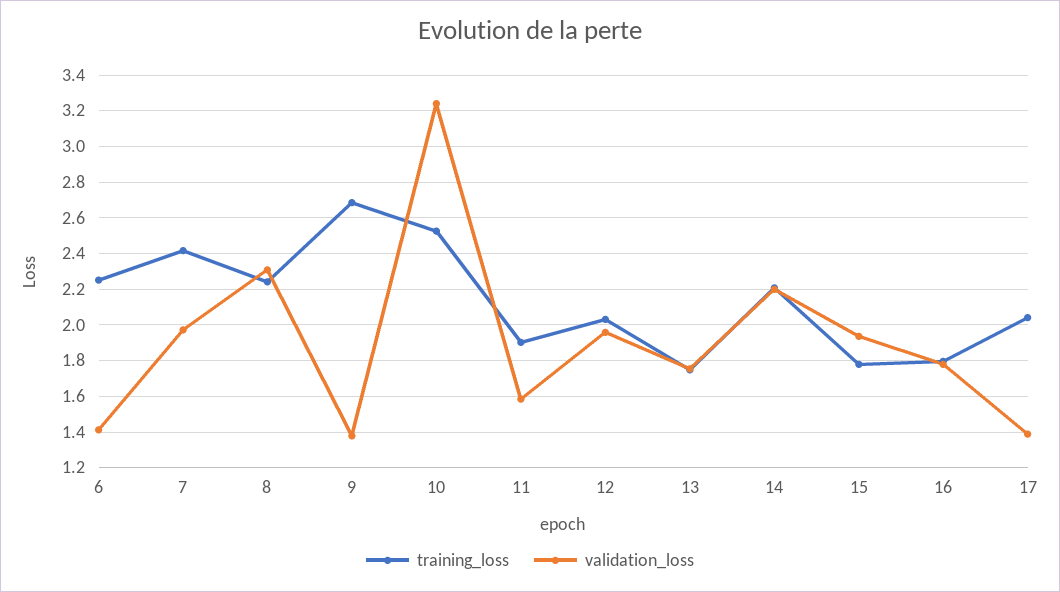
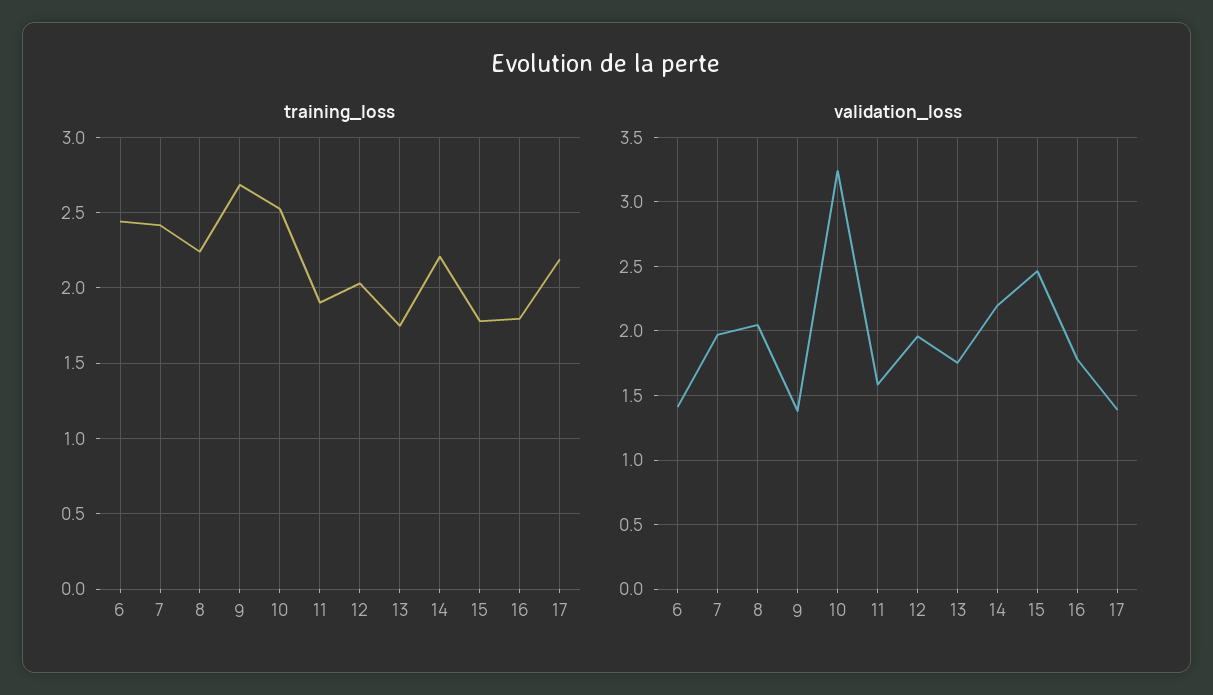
  {
    "training_loss": {
-     "6": 2.25,
+     "6": 2.45,
      "7": 2.4,
      "8": 2.25,
      "9": 2.7,
      "10": 2.55,
      "11": 1.9,
      "12": 2.05,
      "13": 1.75,
      "14": 2.2,
      "15": 1.8,
      "16": 1.8,
-     "17": 2.05
+     "17": 2.2
    },
    "validation_loss": {
      "6": 1.4,
      "7": 1.95,
-     "8": 2.3,
+     "8": 2.05,
      "9": 1.4,
      "10": 3.25,
      "11": 1.6,
      "12": 1.95,
      "13": 1.75,
      "14": 2.2,
-     "15": 1.95,
+     "15": 2.45,
      "16": 1.8,
      "17": 1.4
    }
  }

